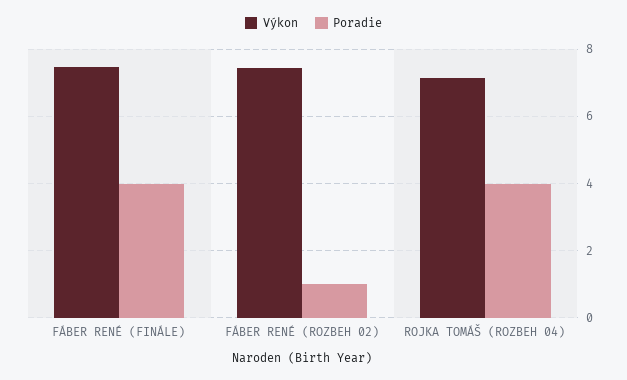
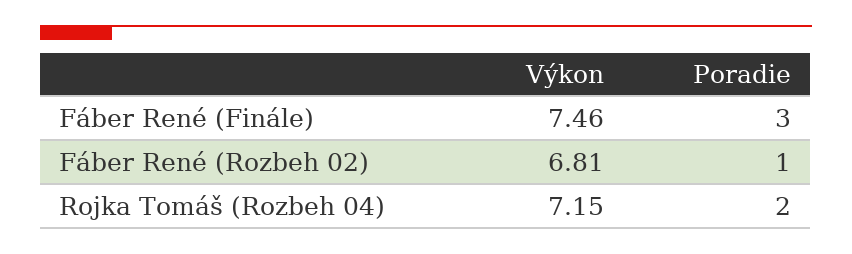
  {
    "Výkon": {
      "FÁBER RENÉ (FINÁLE)": 7.46,
-     "FÁBER RENÉ (ROZBEH 02)": 7.4,
+     "FÁBER RENÉ (ROZBEH 02)": 6.81,
      "ROJKA TOMÁŠ (ROZBEH 04)": 7.15
    },
    "Poradie": {
-     "FÁBER RENÉ (FINÁLE)": 4,
+     "FÁBER RENÉ (FINÁLE)": 3,
      "FÁBER RENÉ (ROZBEH 02)": 1,
-     "ROJKA TOMÁŠ (ROZBEH 04)": 4
+     "ROJKA TOMÁŠ (ROZBEH 04)": 2
    }
  }

